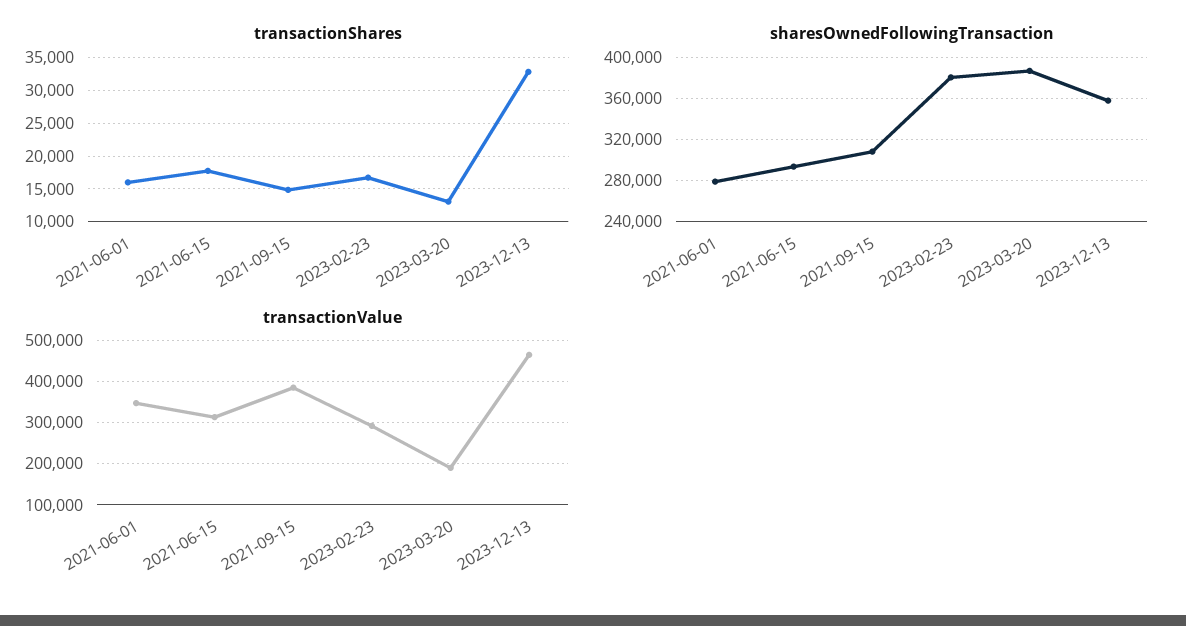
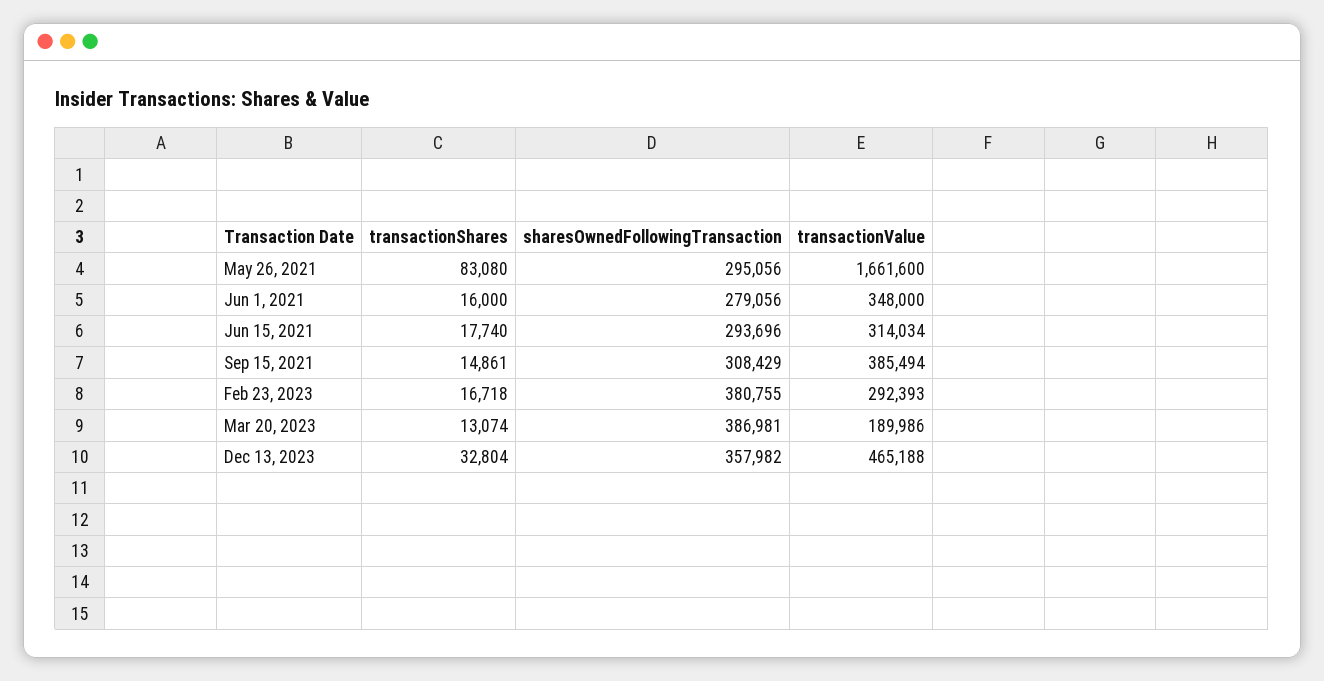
  {
    "transactionShares": {
      "2021-06-01": 16000,
      "2021-06-15": 17740,
      "2021-09-15": 14861,
      "2023-02-23": 16718,
      "2023-03-20": 13074,
-     "2023-12-13": 32804
+     "2023-12-13": 32804,
+     "May 26, 2021": 83080
    },
    "sharesOwnedFollowingTransaction": {
      "2021-06-01": 279056,
      "2021-06-15": 293696,
      "2021-09-15": 308429,
      "2023-02-23": 380755,
      "2023-03-20": 386981,
-     "2023-12-13": 357982
+     "2023-12-13": 357982,
+     "May 26, 2021": 295056
    },
    "transactionValue": {
      "2021-06-01": 348000,
      "2021-06-15": 314034,
      "2021-09-15": 385494,
      "2023-02-23": 292393,
      "2023-03-20": 189986,
-     "2023-12-13": 465188
+     "2023-12-13": 465188,
+     "May 26, 2021": 1661600
    }
  }

